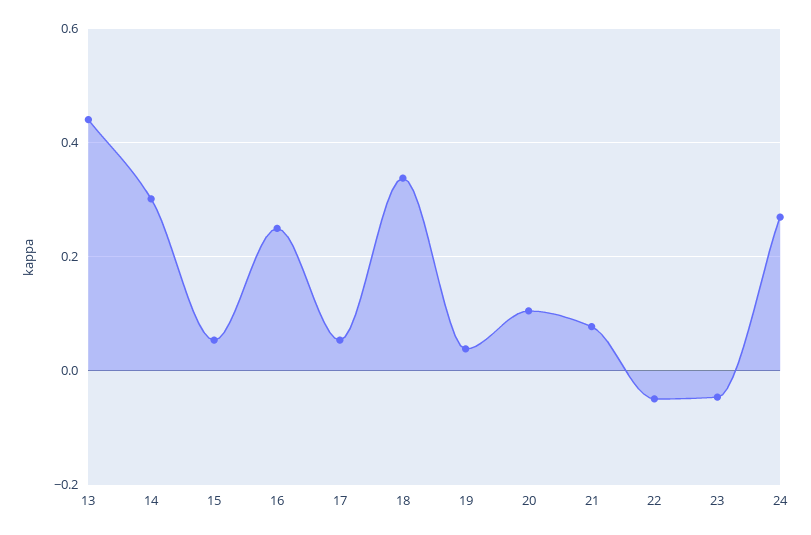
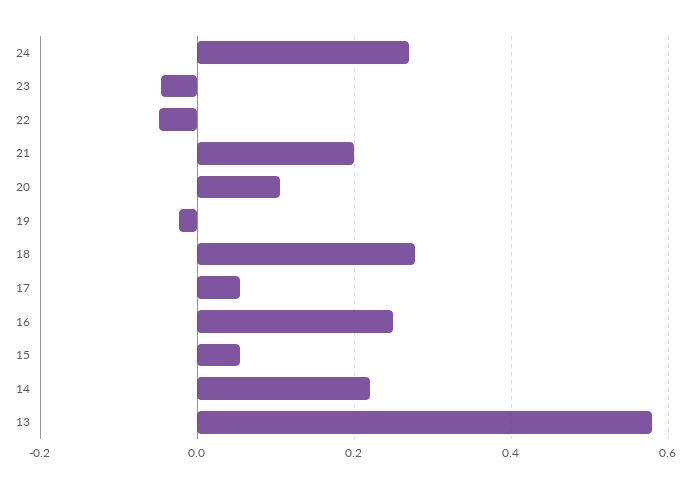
  {
-   "13": 0.44,
+   "13": 0.58,
-   "14": 0.3,
+   "14": 0.22,
    "15": 0.06,
    "16": 0.26,
    "17": 0.06,
-   "18": 0.34,
+   "18": 0.28,
-   "19": 0.04,
+   "19": -0.02,
    "20": 0.1,
-   "21": 0.08,
+   "21": 0.2,
    "22": -0.04,
    "23": -0.04,
    "24": 0.26
  }

